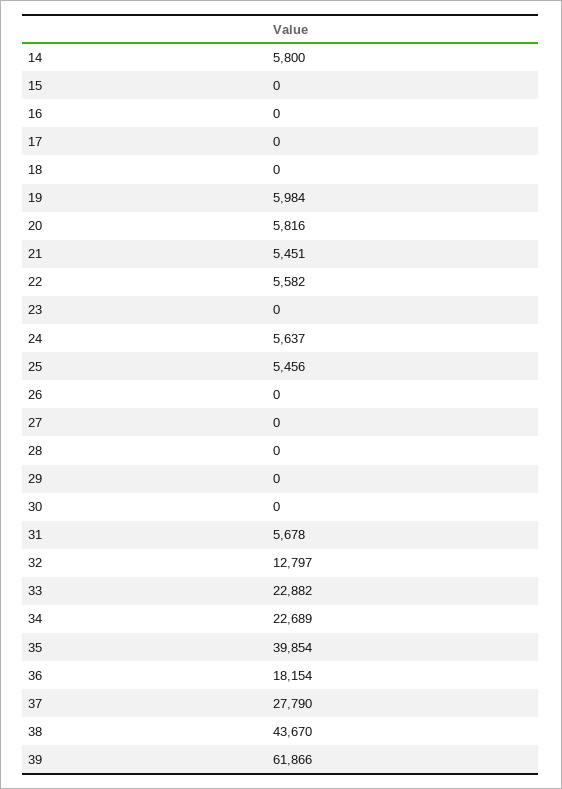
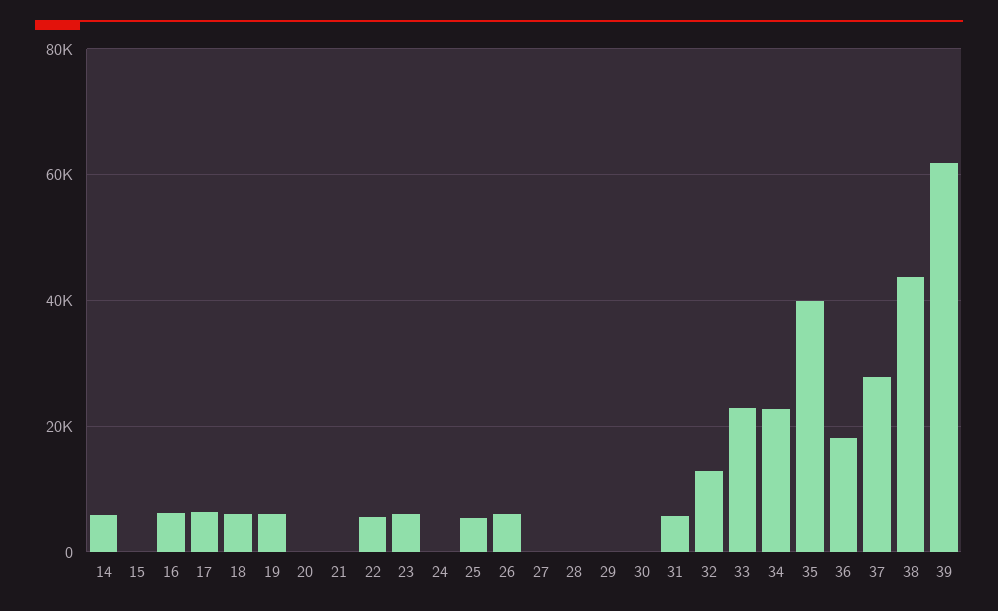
  {
    "14": 5800,
    "15": 0,
-   "16": 0,
+   "16": 6000,
-   "17": 0,
+   "17": 6000,
-   "18": 0,
+   "18": 6000,
    "19": 5984,
-   "20": 5816,
+   "20": 0,
-   "21": 5451,
+   "21": 0,
    "22": 5582,
-   "23": 0,
+   "23": 6000,
-   "24": 5637,
+   "24": 0,
    "25": 5456,
-   "26": 0,
+   "26": 6000,
    "27": 0,
    "28": 0,
    "29": 0,
    "30": 0,
    "31": 5678,
    "32": 12797,
    "33": 22882,
    "34": 22689,
    "35": 39854,
    "36": 18154,
    "37": 27790,
    "38": 43670,
    "39": 61866
  }

